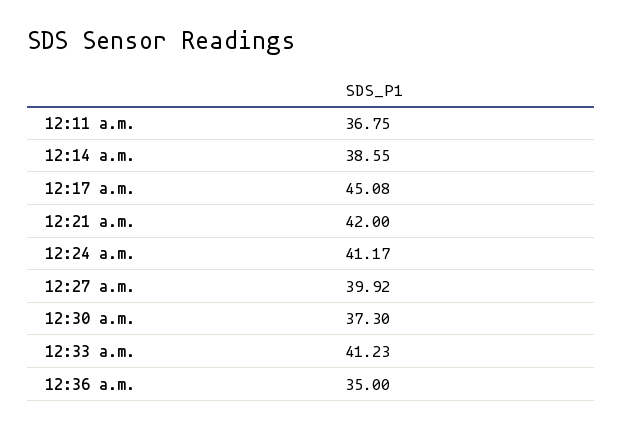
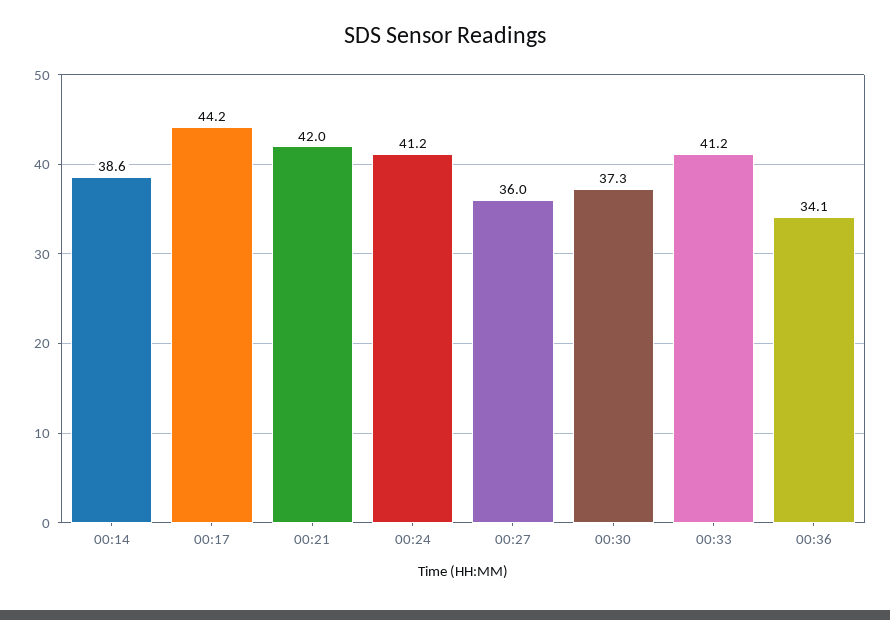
  {
-   "12:11 a.m.": 36.75,
    "12:14 a.m.": 38.55,
-   "12:17 a.m.": 45.08,
+   "12:17 a.m.": 44.2,
    "12:21 a.m.": 42,
    "12:24 a.m.": 41.17,
-   "12:27 a.m.": 39.92,
+   "12:27 a.m.": 36,
    "12:30 a.m.": 37.3,
    "12:33 a.m.": 41.23,
-   "12:36 a.m.": 35
+   "12:36 a.m.": 34.1
  }

